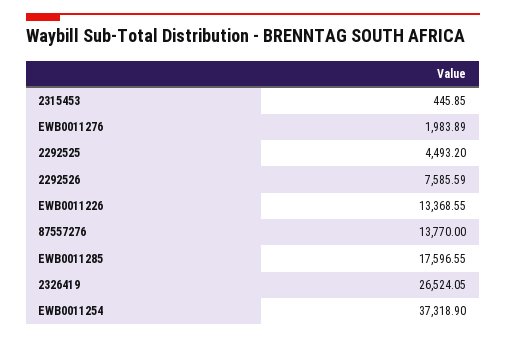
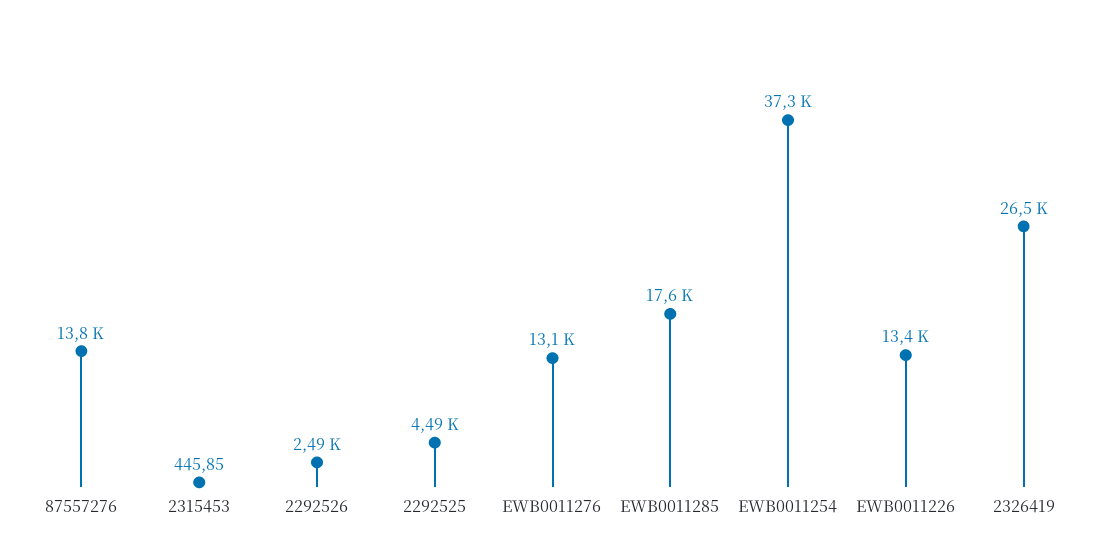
  {
    "2315453": 445.85,
-   "EWB0011276": 1983.89,
+   "EWB0011276": 13100,
    "2292525": 4493.2,
-   "2292526": 7585.59,
+   "2292526": 2490,
    "EWB0011226": 13368.55,
    "87557276": 13770,
    "EWB0011285": 17596.55,
    "2326419": 26524.05,
    "EWB0011254": 37318.9
  }

